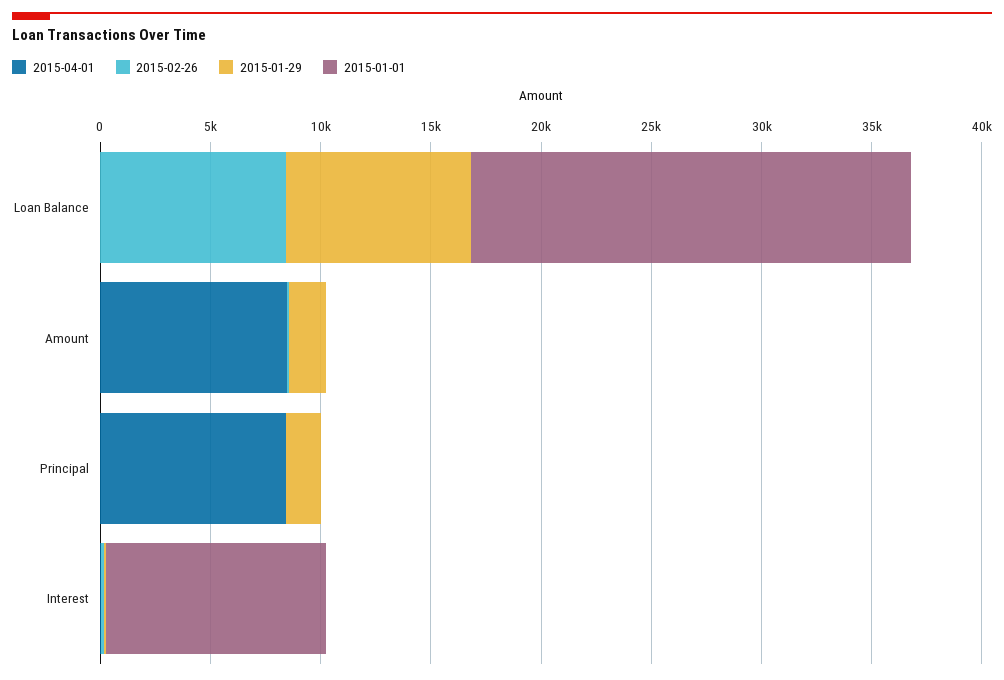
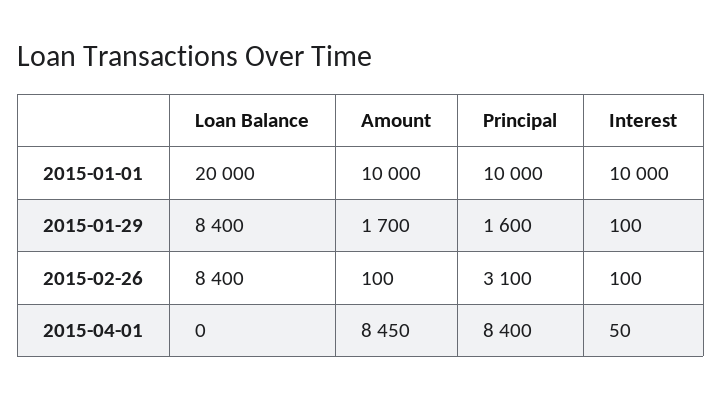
  {
    "2015-04-01": {
      "Loan Balance": 0,
      "Amount": 8450,
      "Principal": 8400,
      "Interest": 50
    },
    "2015-02-26": {
      "Loan Balance": 8400,
      "Amount": 100,
-     "Principal": 0,
+     "Principal": 3100,
      "Interest": 100
    },
    "2015-01-29": {
      "Loan Balance": 8400,
      "Amount": 1700,
      "Principal": 1600,
      "Interest": 100
    },
    "2015-01-01": {
      "Loan Balance": 20000,
-     "Amount": 0,
+     "Amount": 10000,
-     "Principal": 0,
+     "Principal": 10000,
      "Interest": 10000
    }
  }

